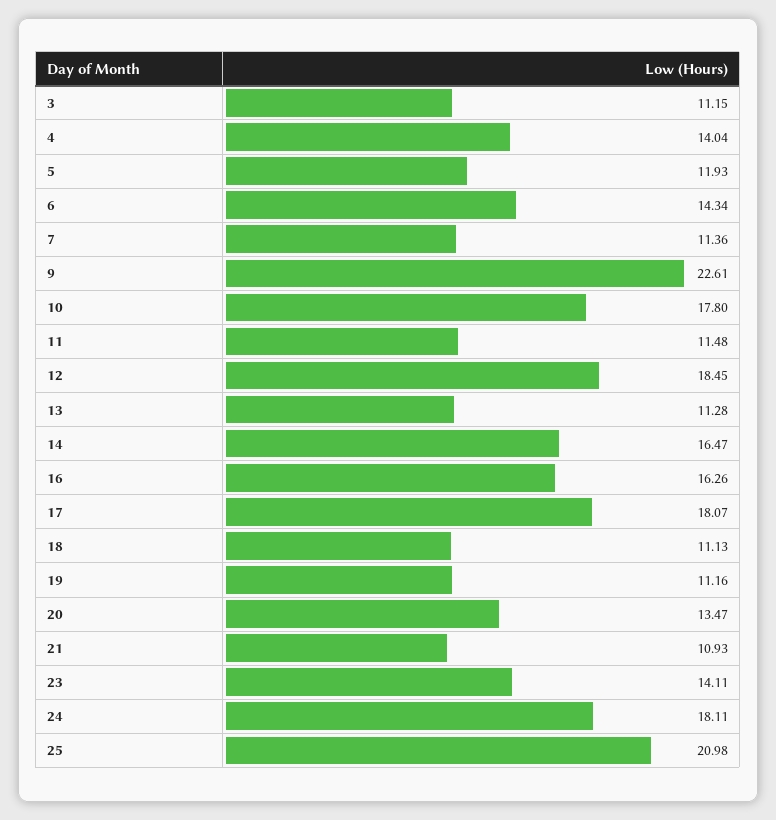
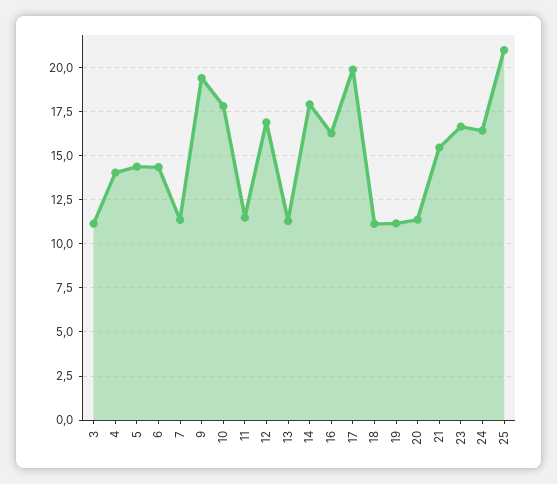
  {
    "3": 11.15,
    "4": 14.04,
-   "5": 11.93,
+   "5": 14.5,
    "6": 14.34,
    "7": 11.36,
-   "9": 22.61,
+   "9": 19.5,
    "10": 17.8,
    "11": 11.48,
-   "12": 18.45,
+   "12": 17,
    "13": 11.28,
-   "14": 16.47,
+   "14": 18,
    "16": 16.26,
-   "17": 18.07,
+   "17": 20,
    "18": 11.13,
    "19": 11.16,
-   "20": 13.47,
+   "20": 11.5,
-   "21": 10.93,
+   "21": 15.5,
-   "23": 14.11,
+   "23": 16.5,
-   "24": 18.11,
+   "24": 16.5,
    "25": 20.98
  }

